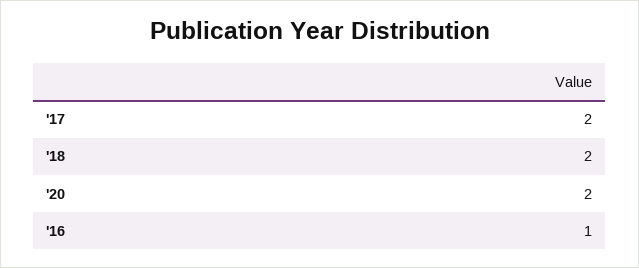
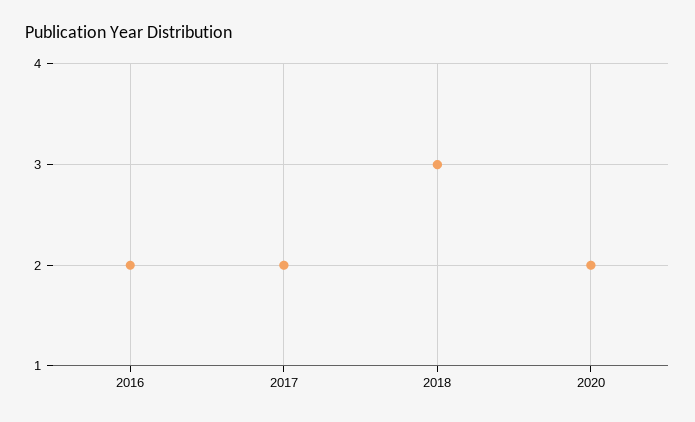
  {
    "'17": 2,
-   "'18": 2,
+   "'18": 3,
    "'20": 2,
-   "'16": 1
+   "'16": 2
  }

